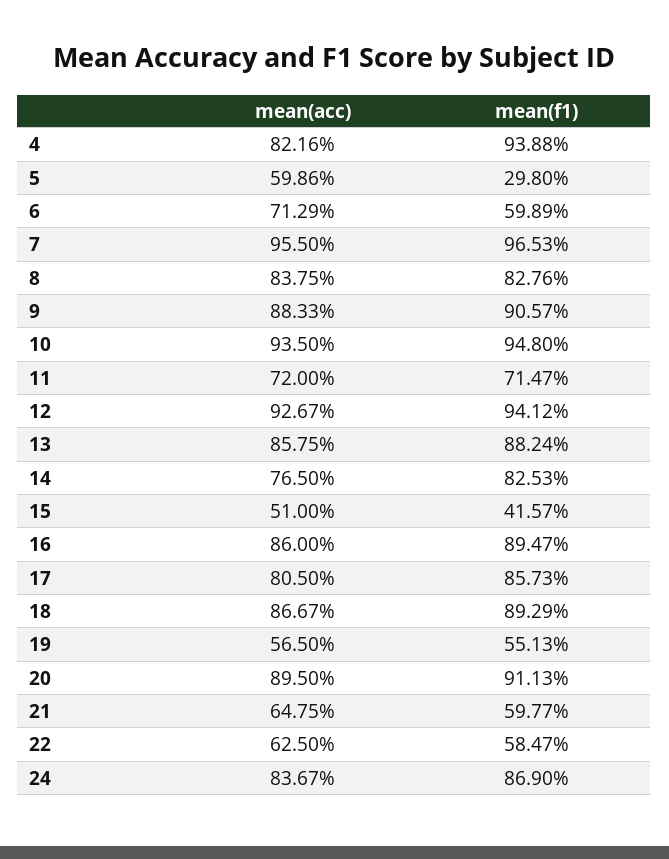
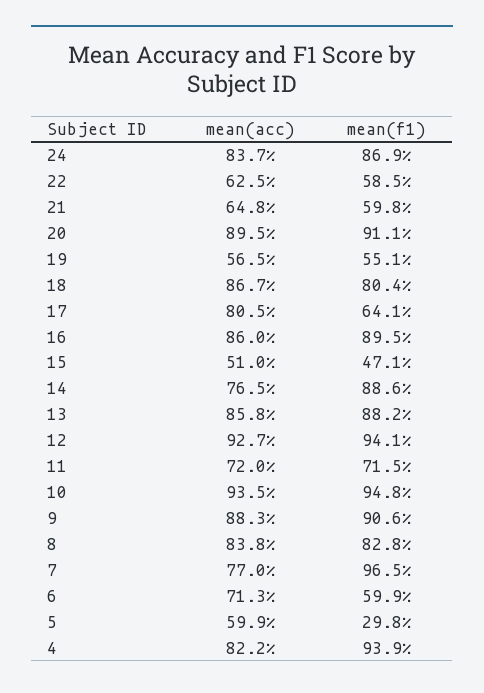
  {
    "mean(acc)": {
      "4": 82.16,
      "5": 59.86,
      "6": 71.29,
-     "7": 95.5,
+     "7": 77,
      "8": 83.75,
      "9": 88.33,
      "10": 93.5,
      "11": 72,
      "12": 92.67,
      "13": 85.75,
      "14": 76.5,
      "15": 51,
      "16": 86,
      "17": 80.5,
      "18": 86.67,
      "19": 56.5,
      "20": 89.5,
      "21": 64.75,
      "22": 62.5,
      "24": 83.67
    },
    "mean(f1)": {
      "4": 93.88,
      "5": 29.8,
      "6": 59.89,
      "7": 96.53,
      "8": 82.76,
      "9": 90.57,
      "10": 94.8,
      "11": 71.47,
      "12": 94.12,
      "13": 88.24,
-     "14": 82.53,
+     "14": 88.6,
-     "15": 41.57,
+     "15": 47.1,
      "16": 89.47,
-     "17": 85.73,
+     "17": 64.1,
-     "18": 89.29,
+     "18": 80.4,
      "19": 55.13,
      "20": 91.13,
      "21": 59.77,
      "22": 58.47,
      "24": 86.9
    }
  }

